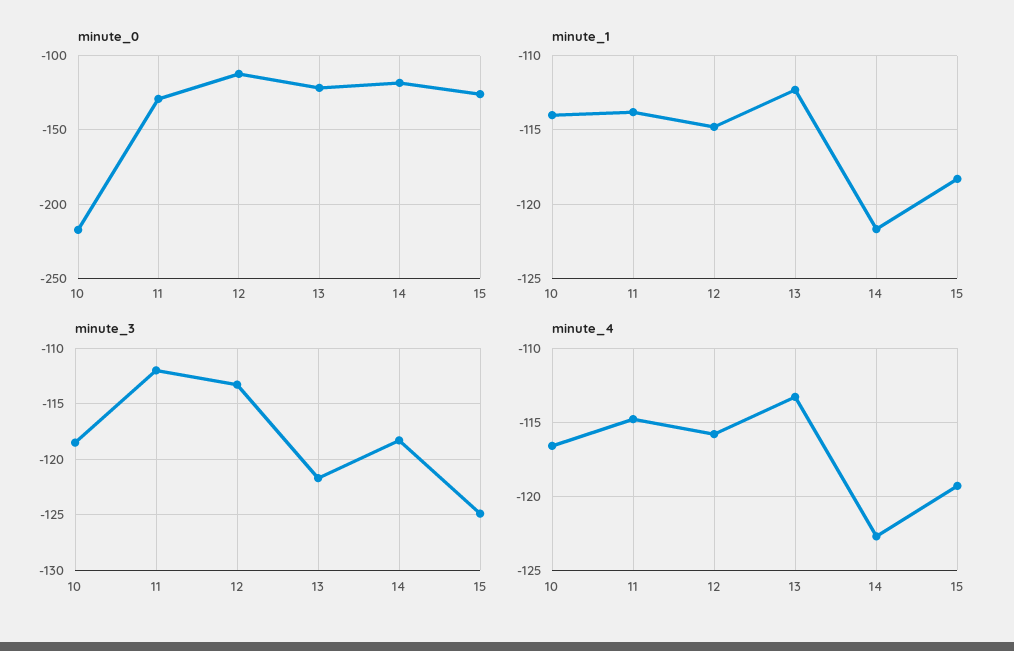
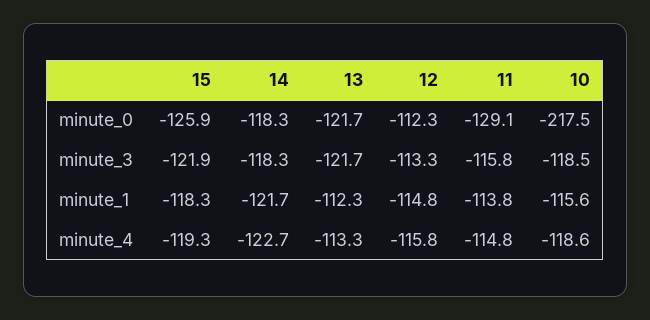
  {
    "minute_0": {
      "10": -217.5,
      "11": -129.1,
      "12": -112.3,
      "13": -121.7,
      "14": -118.3,
      "15": -125.9
    },
    "minute_1": {
-     "10": -114,
+     "10": -115.6,
      "11": -113.8,
      "12": -114.8,
      "13": -112.3,
      "14": -121.7,
      "15": -118.3
    },
    "minute_3": {
      "10": -118.5,
-     "11": -112,
+     "11": -115.8,
      "12": -113.3,
      "13": -121.7,
      "14": -118.3,
-     "15": -125
+     "15": -121.9
    },
    "minute_4": {
-     "10": -116.5,
+     "10": -118.6,
      "11": -114.8,
      "12": -115.8,
      "13": -113.3,
      "14": -122.7,
      "15": -119.3
    }
  }

